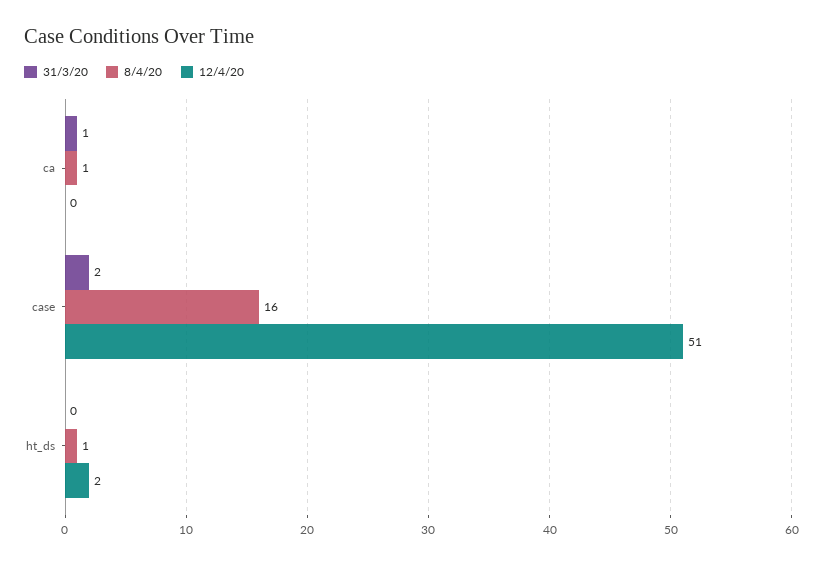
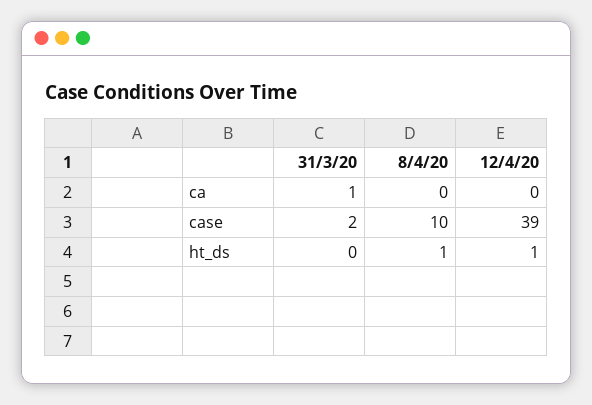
  {
    "31/3/20": {
      "ca": 1,
      "case": 2,
      "ht_ds": 0
    },
    "8/4/20": {
-     "ca": 1,
+     "ca": 0,
-     "case": 16,
+     "case": 10,
      "ht_ds": 1
    },
    "12/4/20": {
      "ca": 0,
-     "case": 51,
+     "case": 39,
-     "ht_ds": 2
+     "ht_ds": 1
    }
  }

